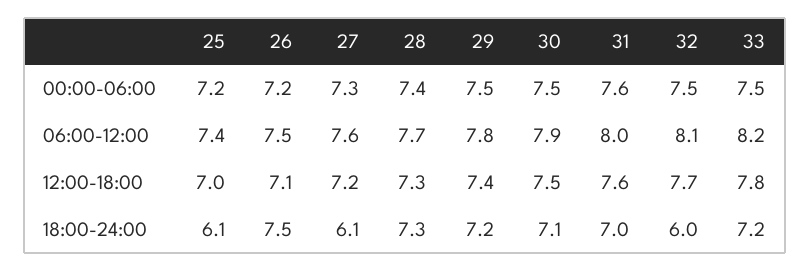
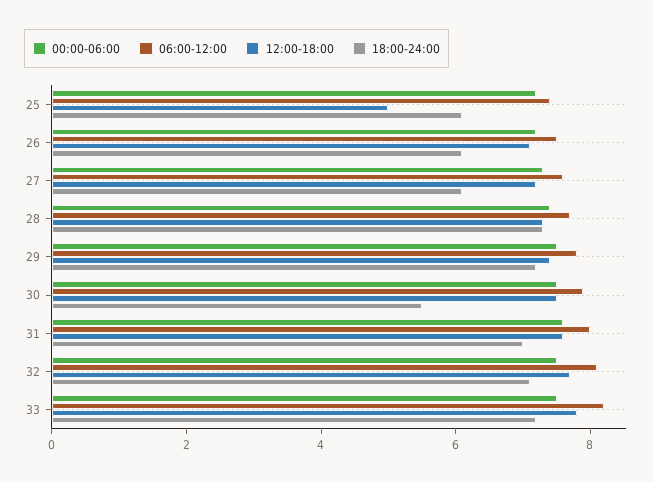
  {
    "00:00-06:00": {
      "25": 7.2,
      "26": 7.2,
      "27": 7.3,
      "28": 7.4,
      "29": 7.5,
      "30": 7.5,
      "31": 7.6,
      "32": 7.5,
      "33": 7.5
    },
    "06:00-12:00": {
      "25": 7.4,
      "26": 7.5,
      "27": 7.6,
      "28": 7.7,
      "29": 7.8,
      "30": 7.9,
      "31": 8,
      "32": 8.1,
      "33": 8.2
    },
    "12:00-18:00": {
-     "25": 7,
+     "25": 5,
      "26": 7.1,
      "27": 7.2,
      "28": 7.3,
      "29": 7.4,
      "30": 7.5,
      "31": 7.6,
      "32": 7.7,
      "33": 7.8
    },
    "18:00-24:00": {
      "25": 6.1,
-     "26": 7.5,
+     "26": 6,
      "27": 6.1,
      "28": 7.3,
      "29": 7.2,
-     "30": 7.1,
+     "30": 5.5,
      "31": 7,
-     "32": 6,
+     "32": 7,
      "33": 7.2
    }
  }

